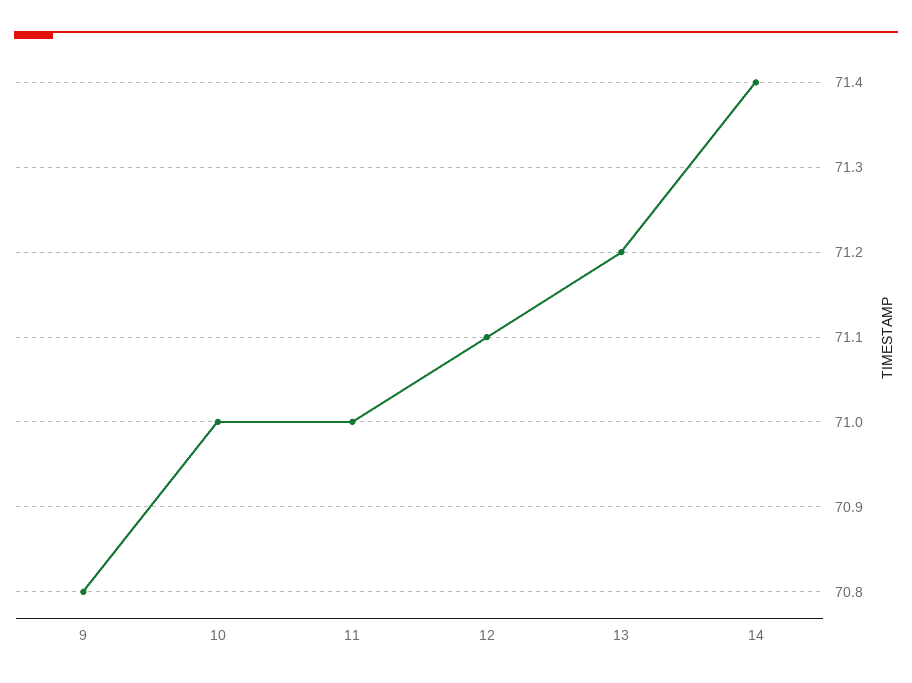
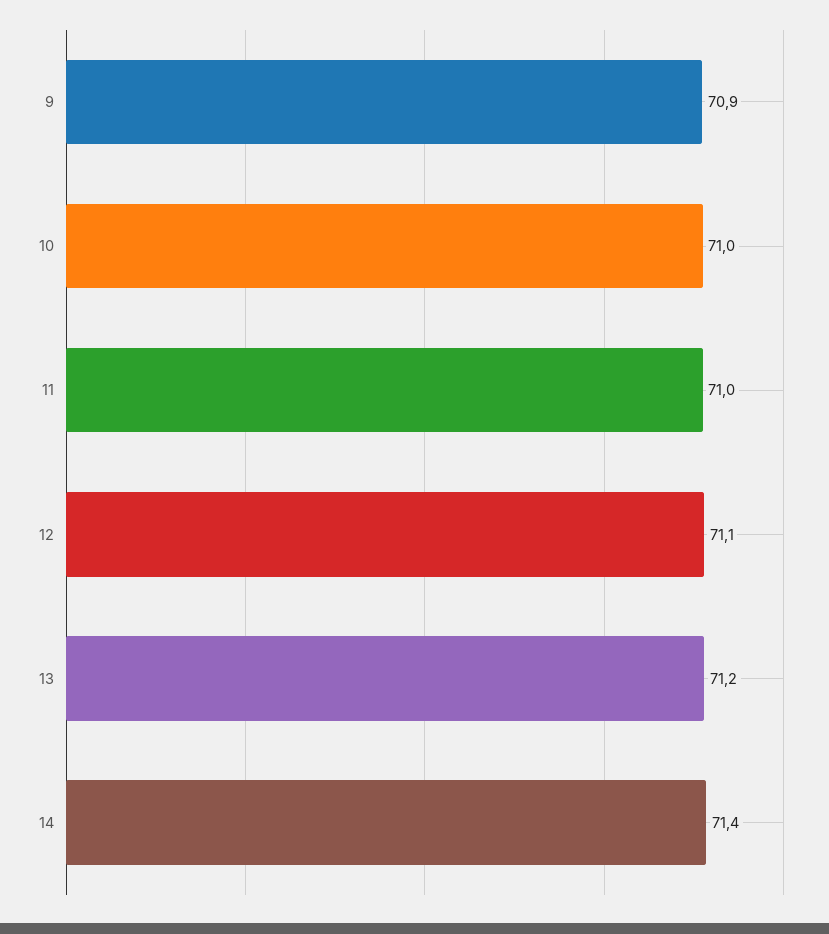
  {
-   "9": 70.8,
+   "9": 70.9,
    "10": 71,
    "11": 71,
    "12": 71.1,
    "13": 71.2,
    "14": 71.4
  }

